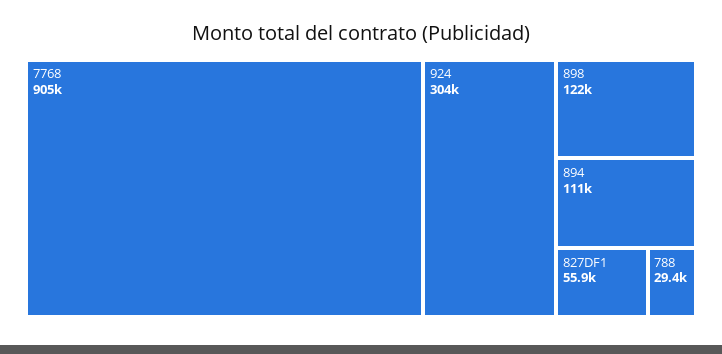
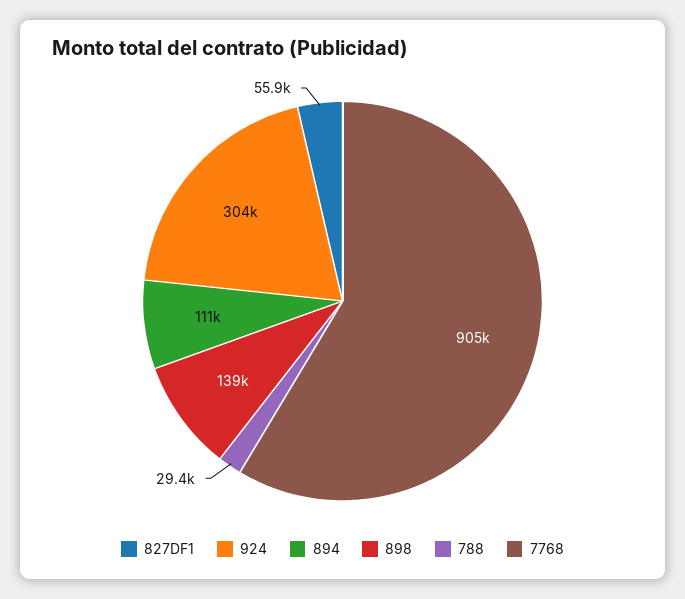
  {
    "7768": 905000,
    "924": 304000,
-   "898": 122000,
+   "898": 139000,
    "894": 111000,
    "827DF1": 55900,
    "788": 29400
  }

